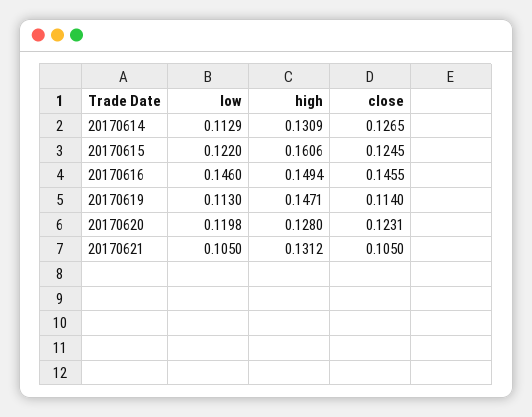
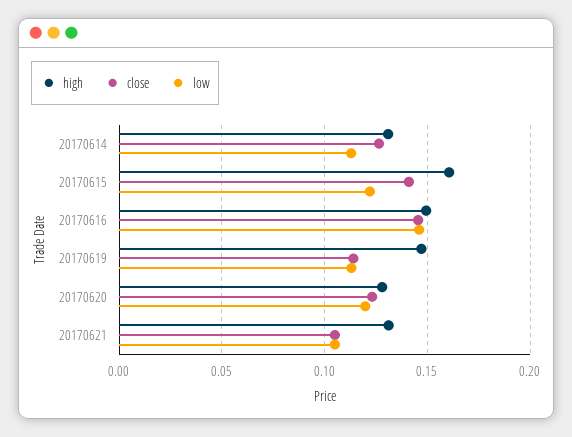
  {
    "low": {
      "20170614": 0.1129,
      "20170615": 0.122,
      "20170616": 0.146,
      "20170619": 0.113,
      "20170620": 0.1198,
      "20170621": 0.105
    },
    "high": {
      "20170614": 0.1309,
      "20170615": 0.1606,
      "20170616": 0.1494,
      "20170619": 0.1471,
      "20170620": 0.128,
      "20170621": 0.1312
    },
    "close": {
      "20170614": 0.1265,
-     "20170615": 0.1245,
+     "20170615": 0.14,
      "20170616": 0.1455,
      "20170619": 0.114,
      "20170620": 0.1231,
      "20170621": 0.105
    }
  }

